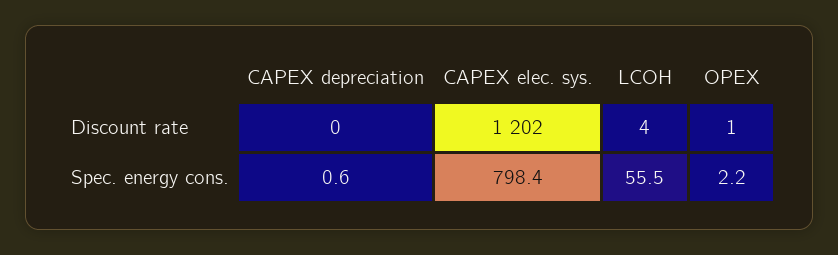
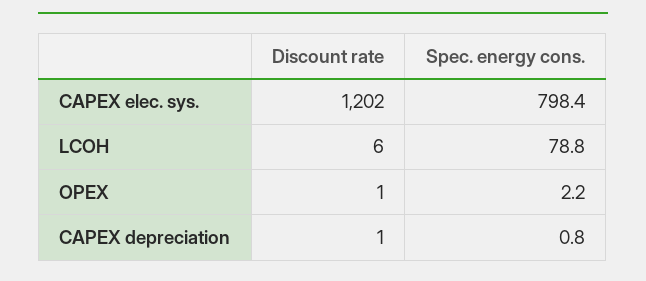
  {
    "CAPEX depreciation": {
-     "Discount rate": 0,
+     "Discount rate": 1,
-     "Spec. energy cons.": 0.6
+     "Spec. energy cons.": 0.8
    },
    "CAPEX elec. sys.": {
      "Discount rate": 1202,
      "Spec. energy cons.": 798.4
    },
    "LCOH": {
-     "Discount rate": 4,
+     "Discount rate": 6,
-     "Spec. energy cons.": 55.5
+     "Spec. energy cons.": 78.8
    },
    "OPEX": {
      "Discount rate": 1,
      "Spec. energy cons.": 2.2
    }
  }

